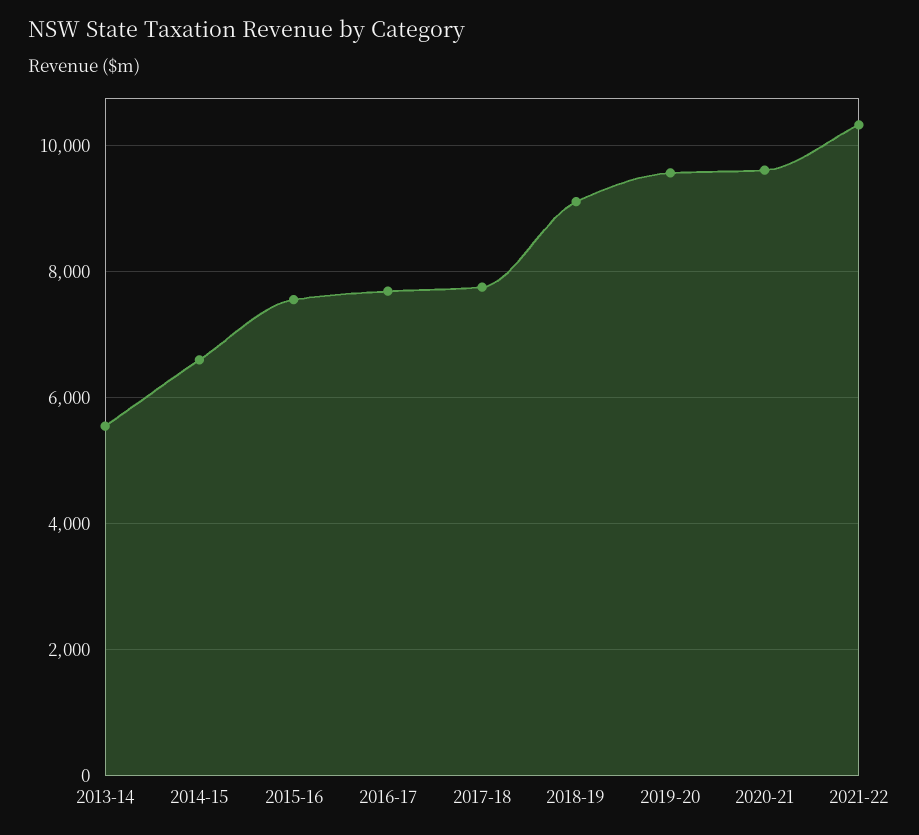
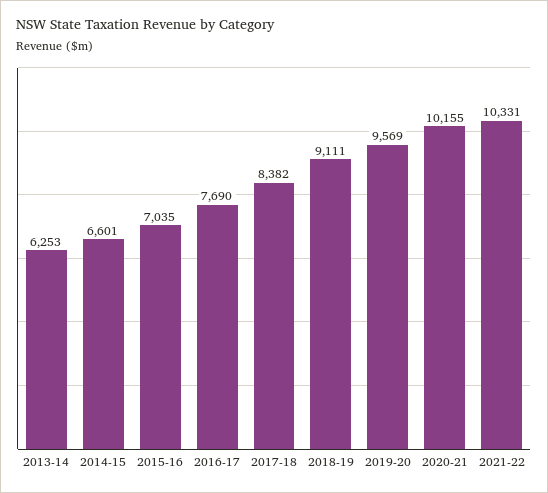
  {
-   "2013-14": 5600,
+   "2013-14": 6253,
    "2014-15": 6601,
-   "2015-16": 7600,
+   "2015-16": 7035,
    "2016-17": 7690,
-   "2017-18": 7800,
+   "2017-18": 8382,
    "2018-19": 9111,
    "2019-20": 9569,
-   "2020-21": 9600,
+   "2020-21": 10155,
    "2021-22": 10331
  }

